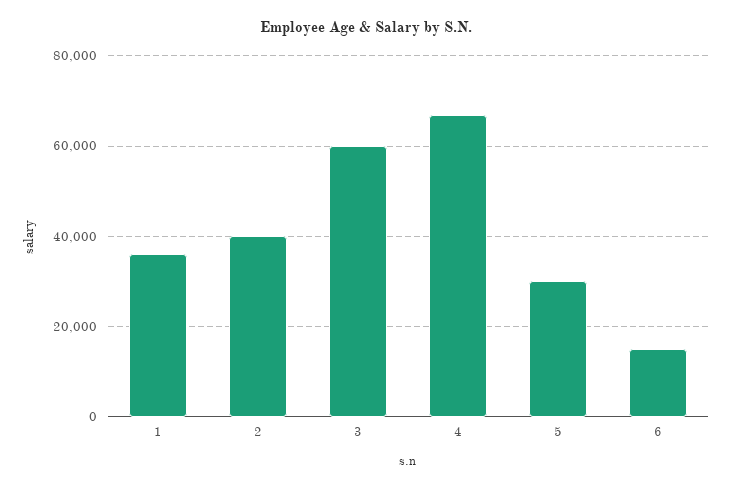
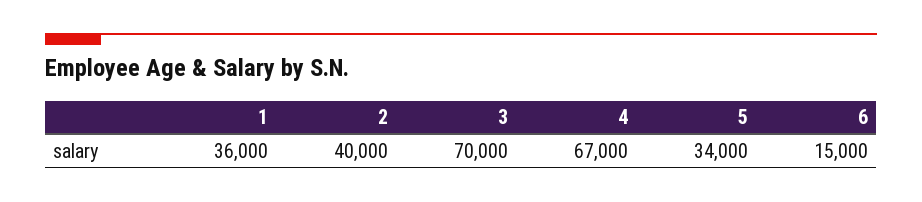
  {
    "1": 36000,
    "2": 40000,
-   "3": 60000,
+   "3": 70000,
    "4": 67000,
-   "5": 30000,
+   "5": 34000,
    "6": 15000
  }

